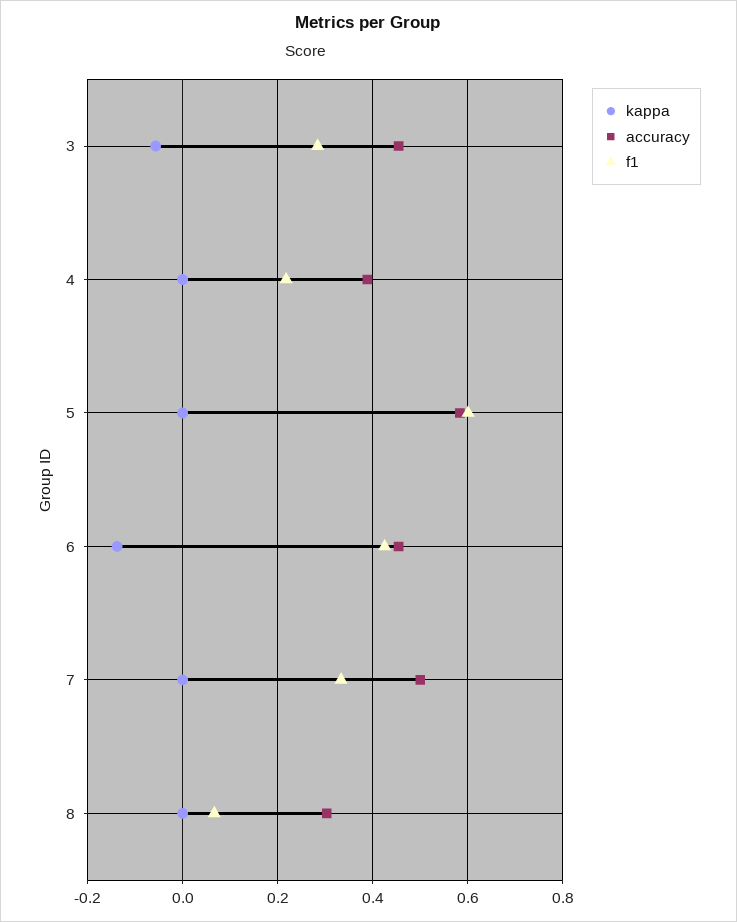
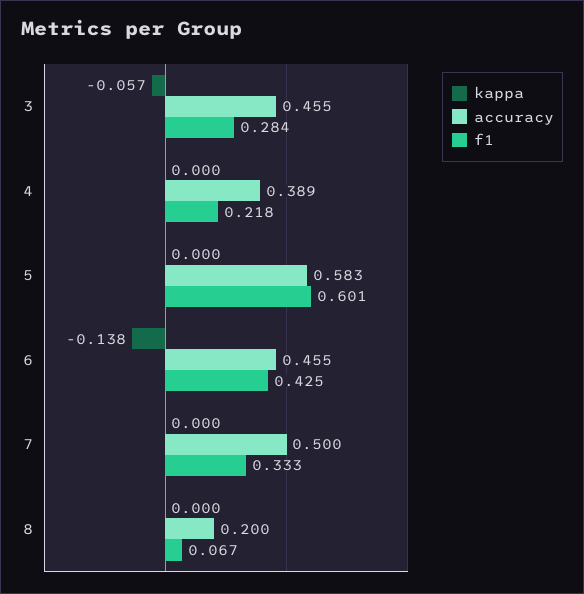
  {
    "kappa": {
      "3": -0.057,
      "4": 0,
      "5": 0,
      "6": -0.138,
      "7": 0,
      "8": 0
    },
    "accuracy": {
      "3": 0.455,
      "4": 0.389,
      "5": 0.583,
      "6": 0.455,
      "7": 0.5,
-     "8": 0.3
+     "8": 0.2
    },
    "f1": {
      "3": 0.284,
      "4": 0.218,
      "5": 0.601,
      "6": 0.425,
      "7": 0.333,
      "8": 0.067
    }
  }

